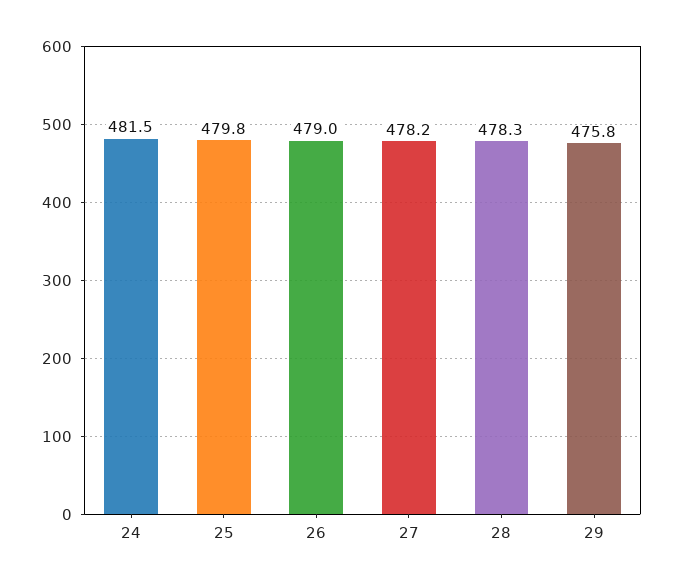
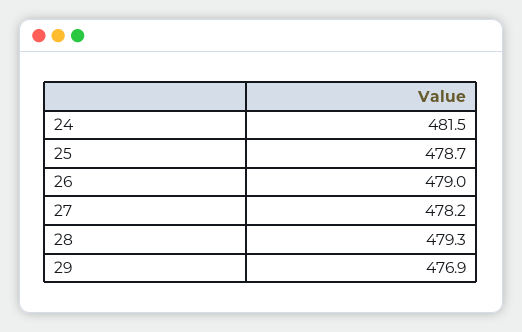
  {
    "24": 481.5,
-   "25": 479.8,
+   "25": 478.7,
    "26": 479,
    "27": 478.2,
-   "28": 478.3,
+   "28": 479.3,
-   "29": 475.8
+   "29": 476.9
  }

